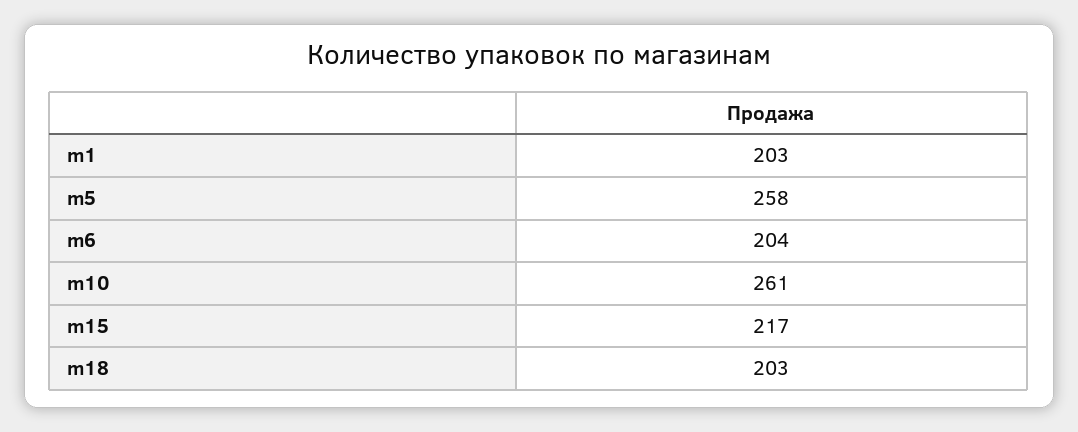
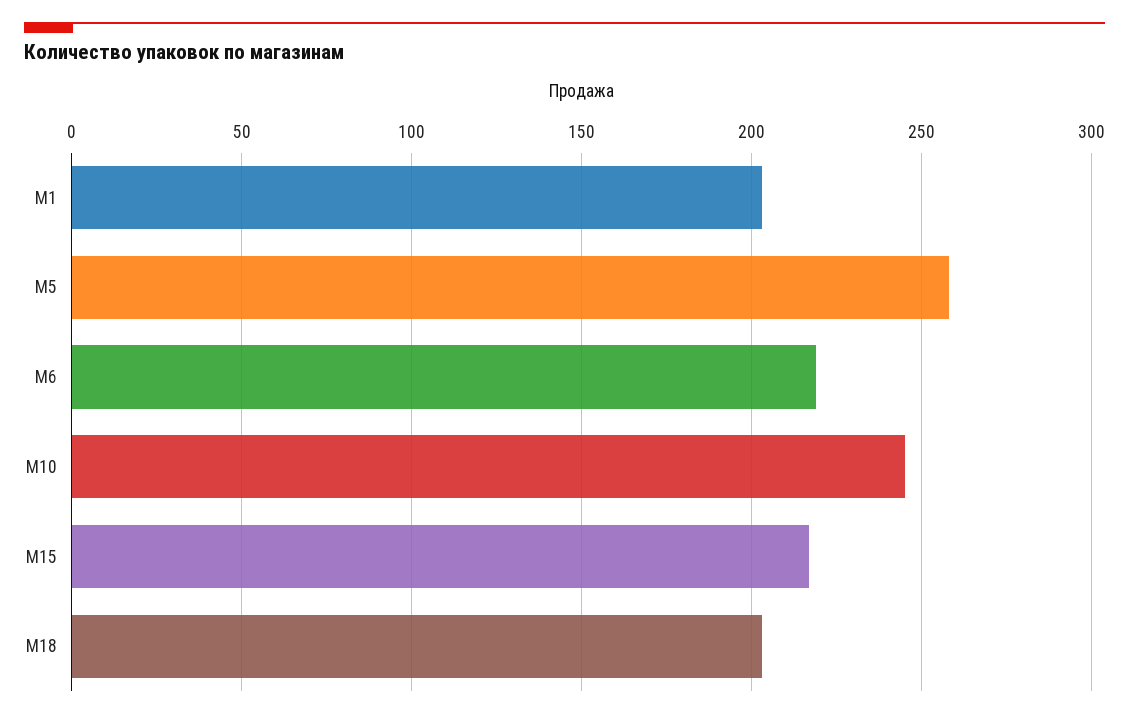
  {
    "m1": 203,
    "m5": 258,
-   "m6": 204,
+   "m6": 220,
-   "m10": 261,
+   "m10": 245,
    "m15": 217,
    "m18": 203
  }

